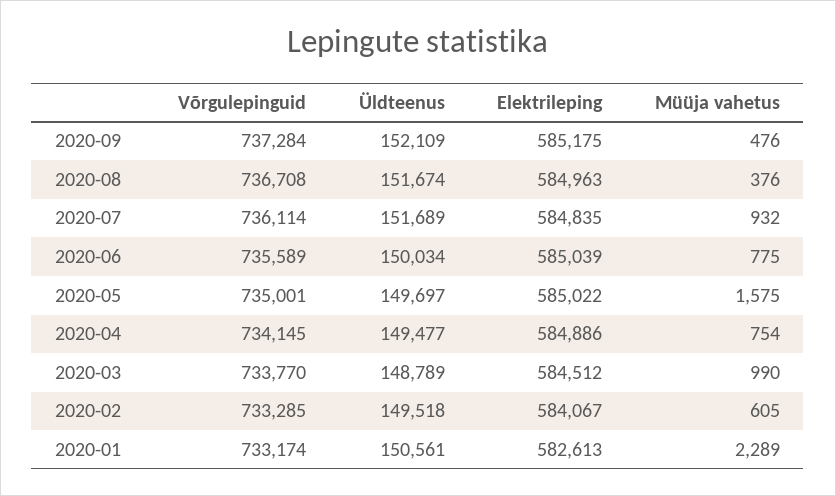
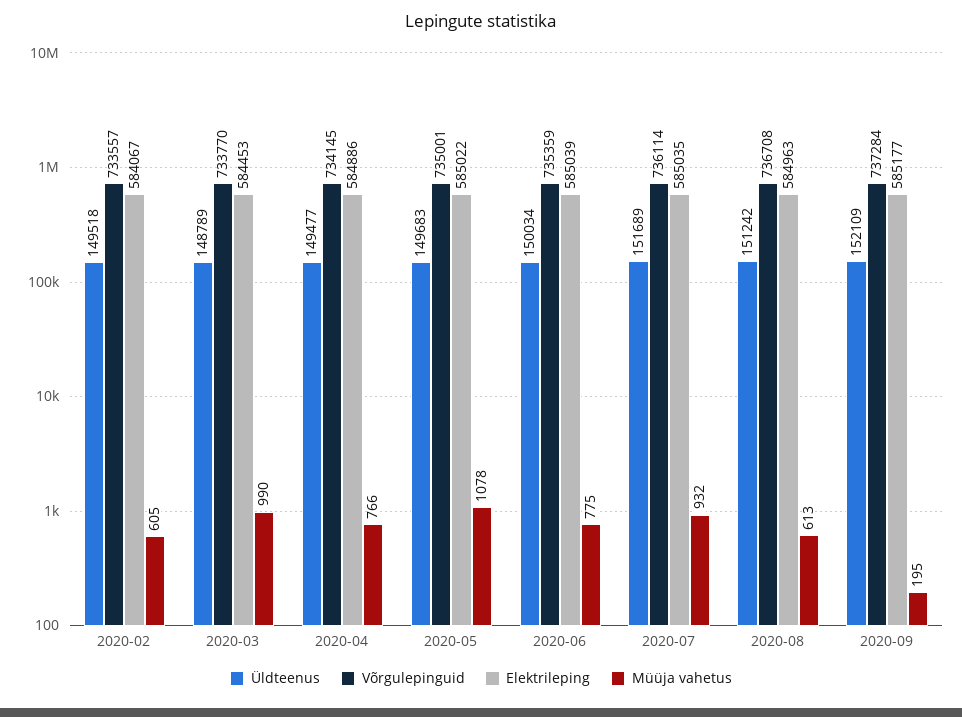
  {
    "Võrgulepinguid": {
      "2020-09": 737284,
      "2020-08": 736708,
      "2020-07": 736114,
-     "2020-06": 735589,
+     "2020-06": 735359,
      "2020-05": 735001,
      "2020-04": 734145,
      "2020-03": 733770,
-     "2020-02": 733285,
+     "2020-02": 733557
-     "2020-01": 733174
    },
    "Üldteenus": {
      "2020-09": 152109,
-     "2020-08": 151674,
+     "2020-08": 151242,
      "2020-07": 151689,
      "2020-06": 150034,
-     "2020-05": 149697,
+     "2020-05": 149683,
      "2020-04": 149477,
      "2020-03": 148789,
-     "2020-02": 149518,
+     "2020-02": 149518
-     "2020-01": 150561
    },
    "Elektrileping": {
-     "2020-09": 585175,
+     "2020-09": 585177,
      "2020-08": 584963,
-     "2020-07": 584835,
+     "2020-07": 585035,
      "2020-06": 585039,
      "2020-05": 585022,
      "2020-04": 584886,
-     "2020-03": 584512,
+     "2020-03": 584453,
-     "2020-02": 584067,
+     "2020-02": 584067
-     "2020-01": 582613
    },
    "Müüja vahetus": {
-     "2020-09": 476,
+     "2020-09": 195,
-     "2020-08": 376,
+     "2020-08": 613,
      "2020-07": 932,
      "2020-06": 775,
-     "2020-05": 1575,
+     "2020-05": 1078,
-     "2020-04": 754,
+     "2020-04": 766,
      "2020-03": 990,
-     "2020-02": 605,
+     "2020-02": 605
-     "2020-01": 2289
    }
  }

